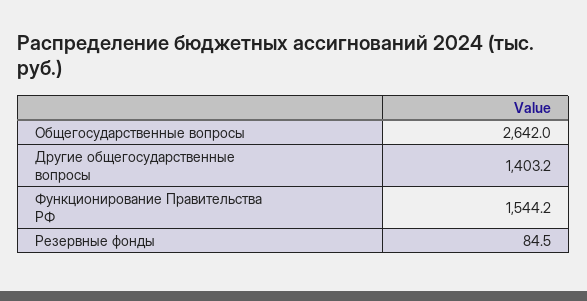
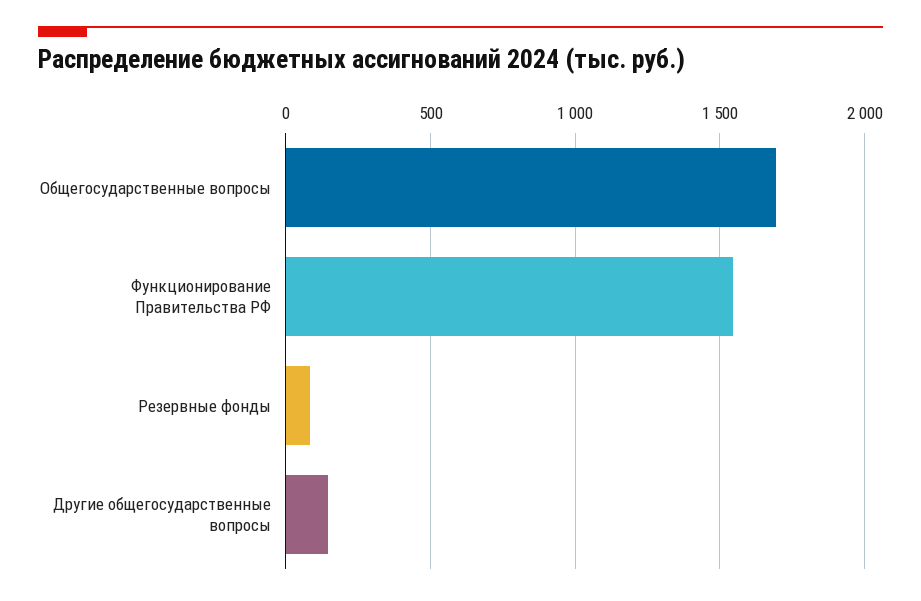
  {
-   "Общегосударственные вопросы": 2642,
+   "Общегосударственные вопросы": 1700,
-   "Другие общегосударственные вопросы": 1403.2,
+   "Другие общегосударственные вопросы": 150,
    "Функционирование Правительства РФ": 1544.2,
    "Резервные фонды": 84.5
  }

